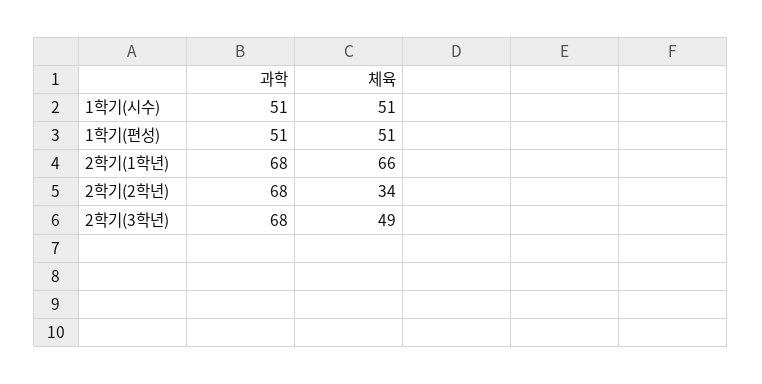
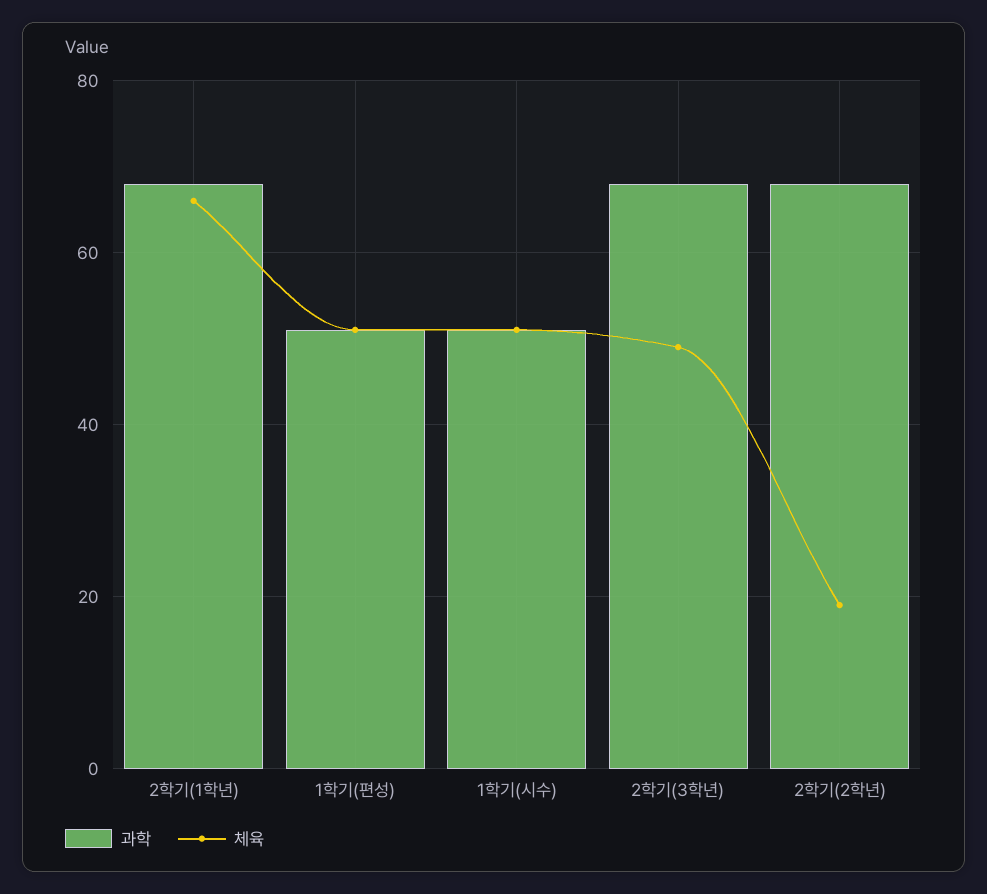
  {
    "과학": {
      "1학기(시수)": 51,
      "1학기(편성)": 51,
      "2학기(1학년)": 68,
      "2학기(2학년)": 68,
      "2학기(3학년)": 68
    },
    "체육": {
      "1학기(시수)": 51,
      "1학기(편성)": 51,
      "2학기(1학년)": 66,
-     "2학기(2학년)": 34,
+     "2학기(2학년)": 20,
      "2학기(3학년)": 49
    }
  }

